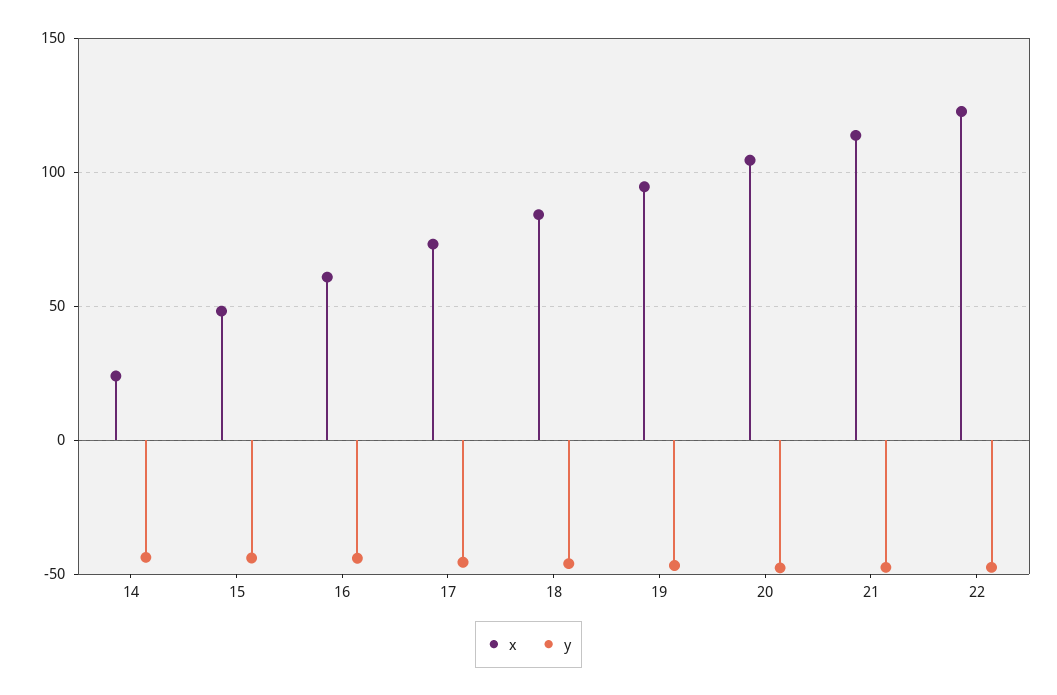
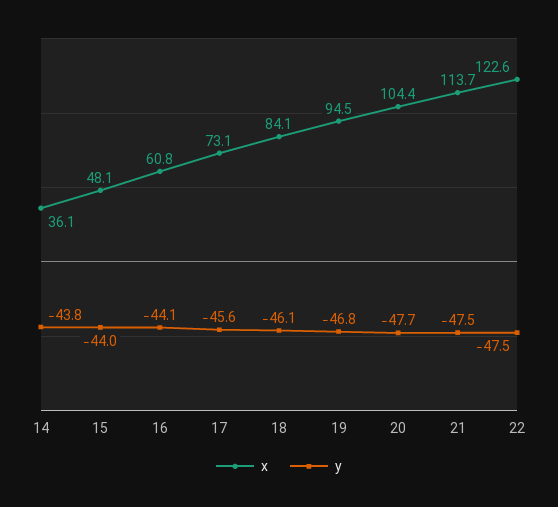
  {
    "x": {
-     "14": 25,
+     "14": 36.1,
      "15": 48.1,
      "16": 60.8,
      "17": 73.1,
      "18": 84.1,
      "19": 94.5,
      "20": 104.4,
      "21": 113.7,
      "22": 122.6
    },
    "y": {
      "14": -43.8,
      "15": -44,
      "16": -44.1,
      "17": -45.6,
      "18": -46.1,
      "19": -46.8,
      "20": -47.7,
      "21": -47.5,
      "22": -47.5
    }
  }

